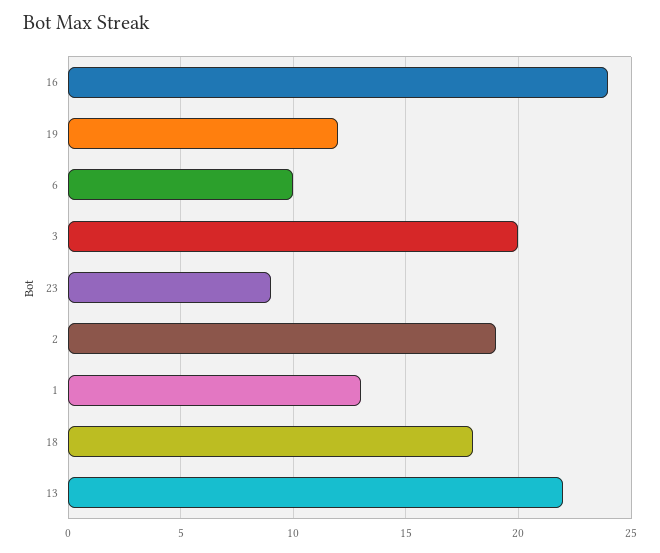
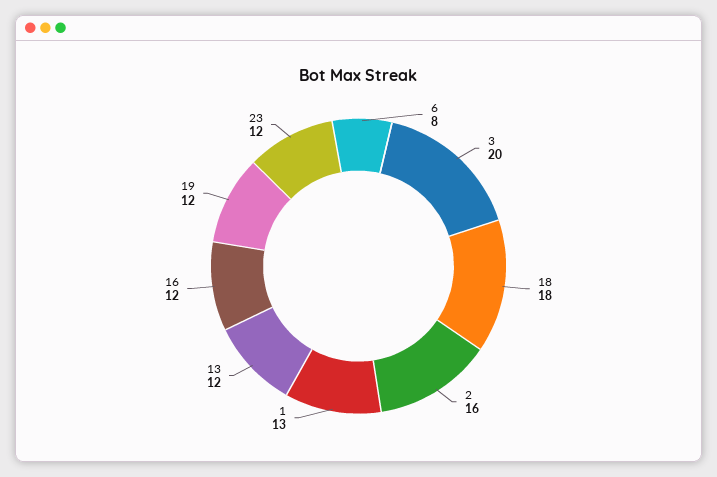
  {
-   "16": 24,
+   "16": 12,
    "19": 12,
-   "6": 10,
+   "6": 8,
    "3": 20,
-   "23": 9,
+   "23": 12,
-   "2": 19,
+   "2": 16,
    "1": 13,
    "18": 18,
-   "13": 22
+   "13": 12
  }

